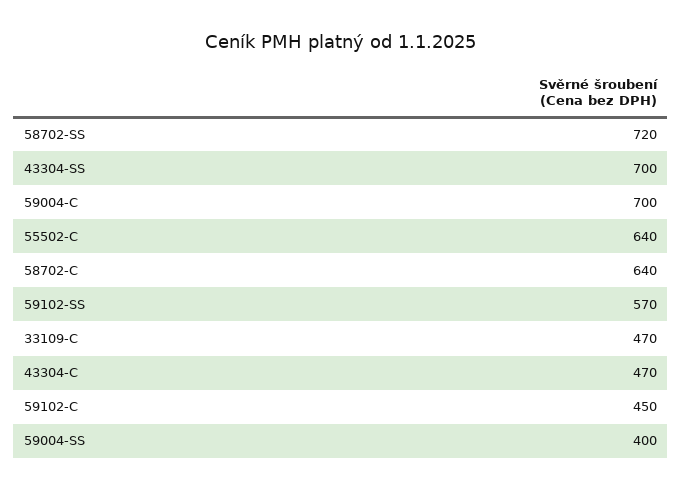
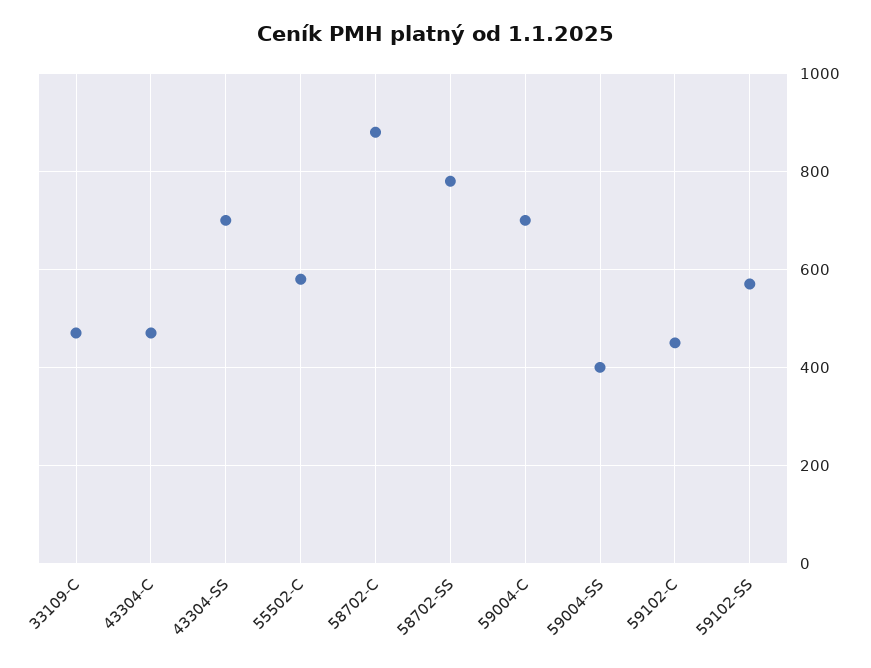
  {
-   "58702-SS": 720,
+   "58702-SS": 780,
    "43304-SS": 700,
    "59004-C": 700,
-   "55502-C": 640,
+   "55502-C": 580,
-   "58702-C": 640,
+   "58702-C": 880,
    "59102-SS": 570,
    "33109-C": 470,
    "43304-C": 470,
    "59102-C": 450,
    "59004-SS": 400
  }

